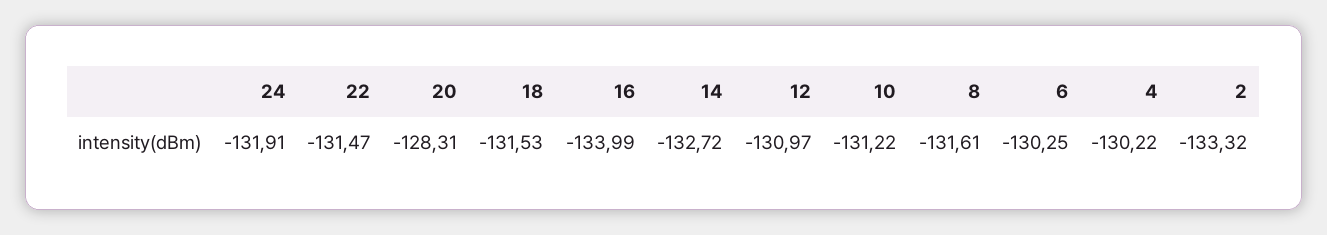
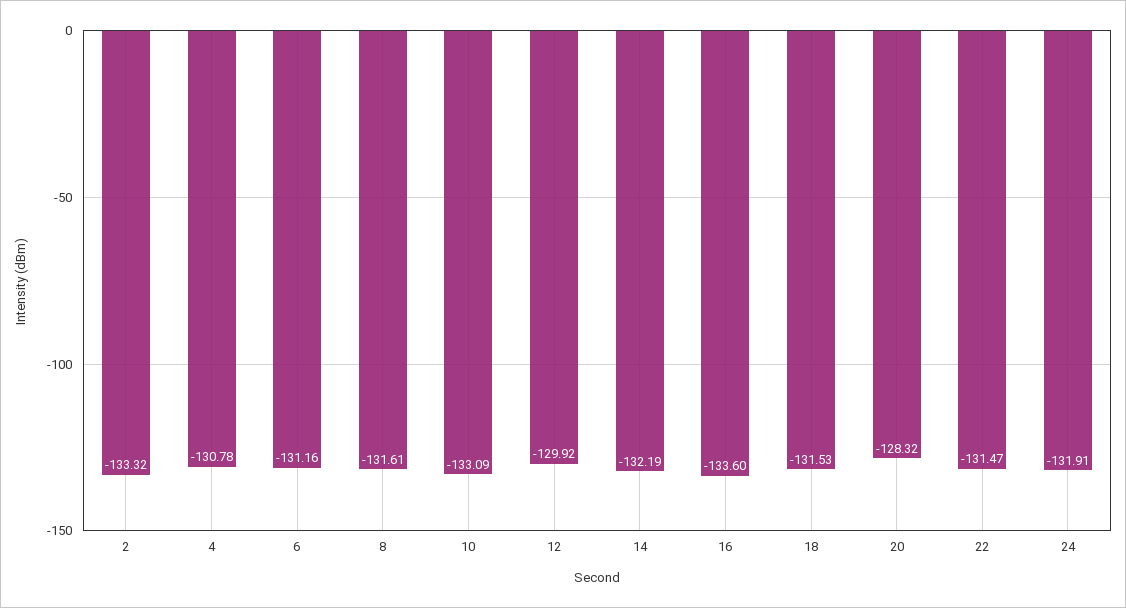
  {
    "24": -131.91,
    "22": -131.47,
-   "20": -128.31,
+   "20": -128.32,
    "18": -131.53,
-   "16": -133.99,
+   "16": -133.6,
-   "14": -132.72,
+   "14": -132.19,
-   "12": -130.97,
+   "12": -129.92,
-   "10": -131.22,
+   "10": -133.09,
    "8": -131.61,
-   "6": -130.25,
+   "6": -131.16,
-   "4": -130.22,
+   "4": -130.78,
    "2": -133.32
  }

